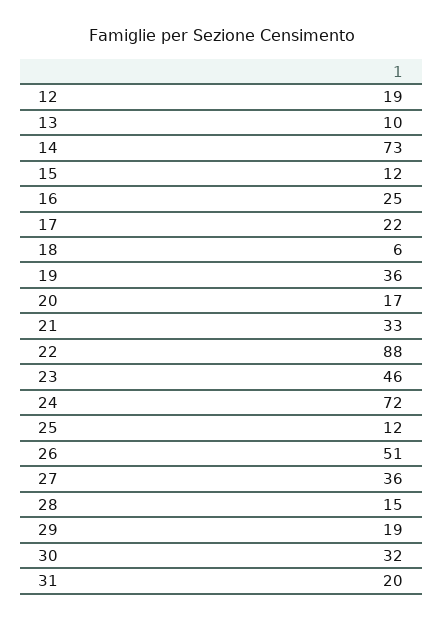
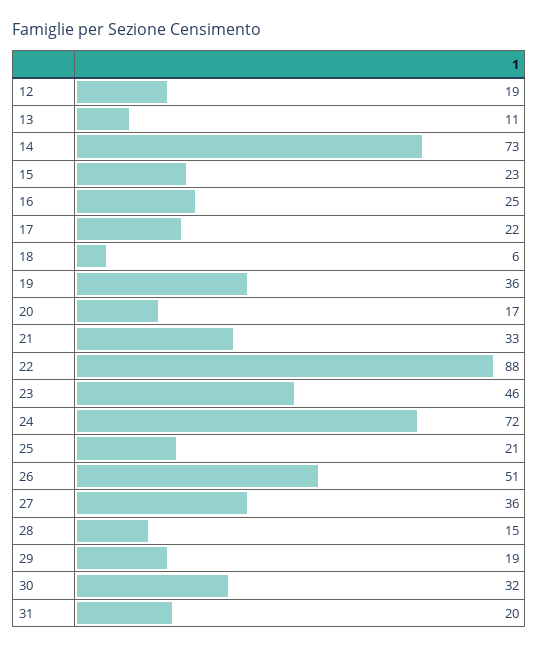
  {
    "12": 19,
-   "13": 10,
+   "13": 11,
    "14": 73,
-   "15": 12,
+   "15": 23,
    "16": 25,
    "17": 22,
    "18": 6,
    "19": 36,
    "20": 17,
    "21": 33,
    "22": 88,
    "23": 46,
    "24": 72,
-   "25": 12,
+   "25": 21,
    "26": 51,
    "27": 36,
    "28": 15,
    "29": 19,
    "30": 32,
    "31": 20
  }

